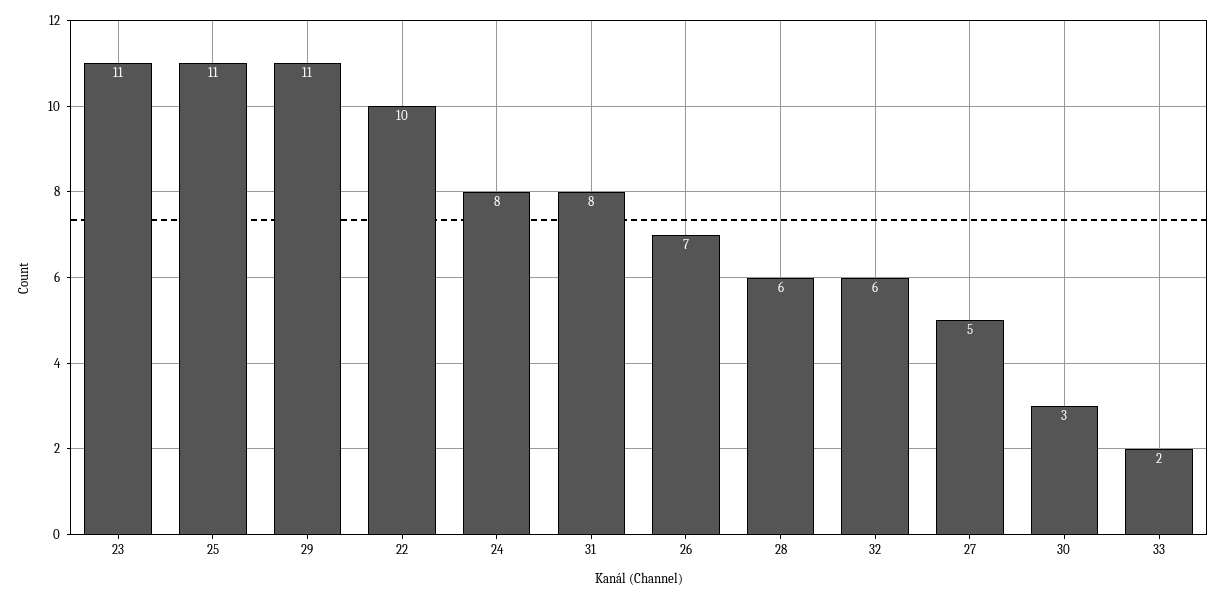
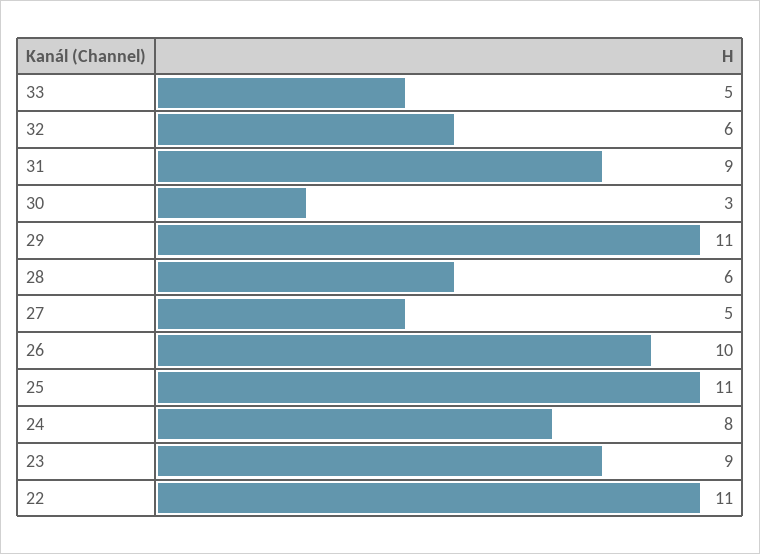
  {
-   "23": 11,
+   "23": 9,
    "25": 11,
    "29": 11,
-   "22": 10,
+   "22": 11,
    "24": 8,
-   "31": 8,
+   "31": 9,
-   "26": 7,
+   "26": 10,
    "28": 6,
    "32": 6,
    "27": 5,
    "30": 3,
-   "33": 2
+   "33": 5
  }

